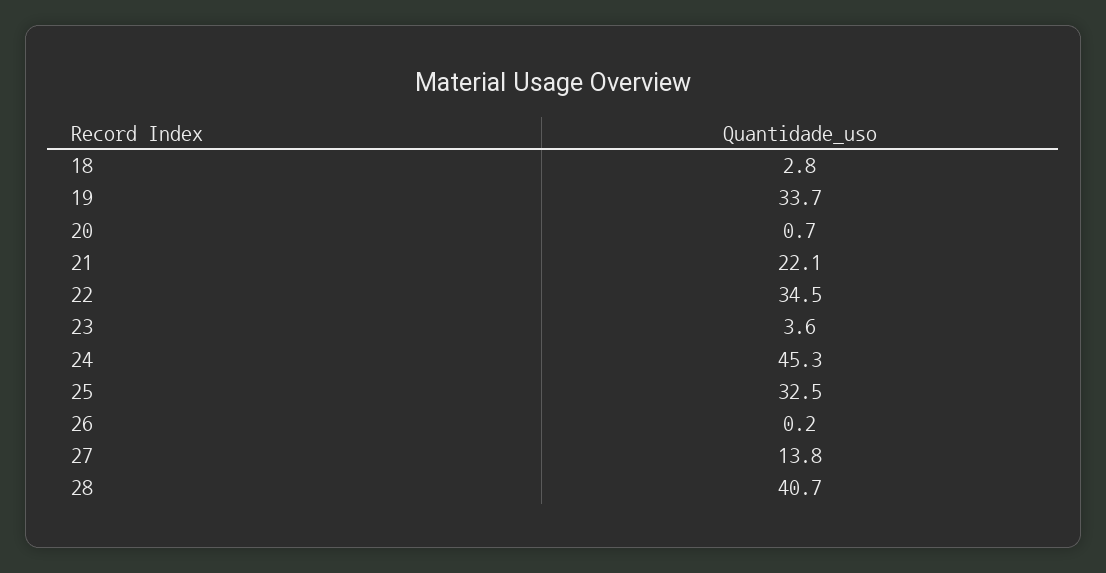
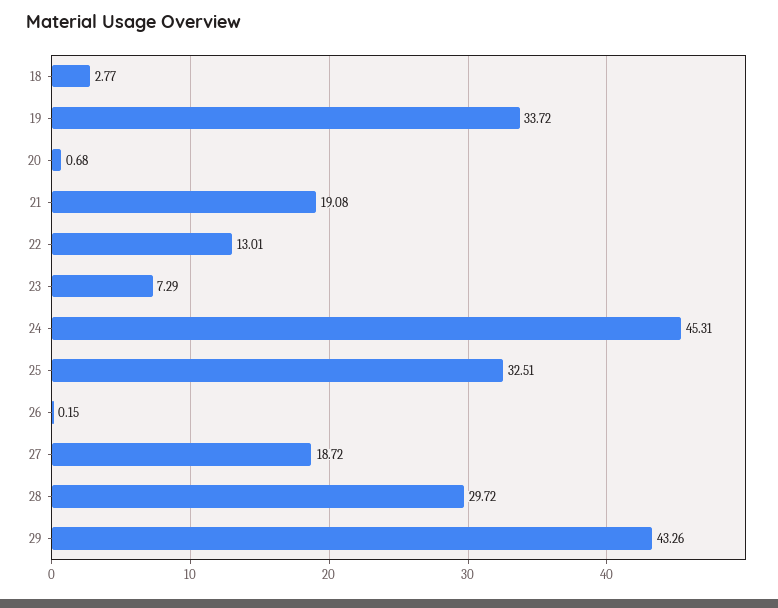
  {
    "18": 2.77,
    "19": 33.72,
    "20": 0.68,
-   "21": 22.1,
+   "21": 19.08,
-   "22": 34.5,
+   "22": 13.01,
-   "23": 3.6,
+   "23": 7.29,
    "24": 45.31,
    "25": 32.51,
    "26": 0.15,
-   "27": 13.8,
+   "27": 18.72,
-   "28": 40.7
+   "28": 29.72,
+   "29": 43.26
  }

